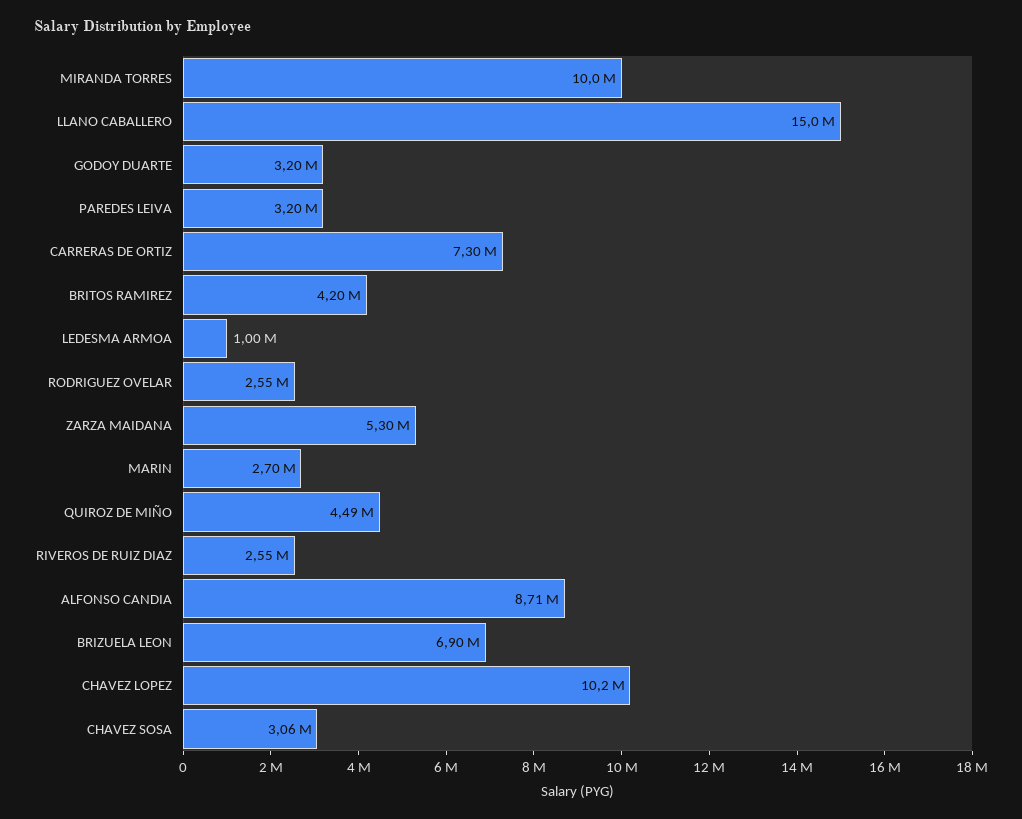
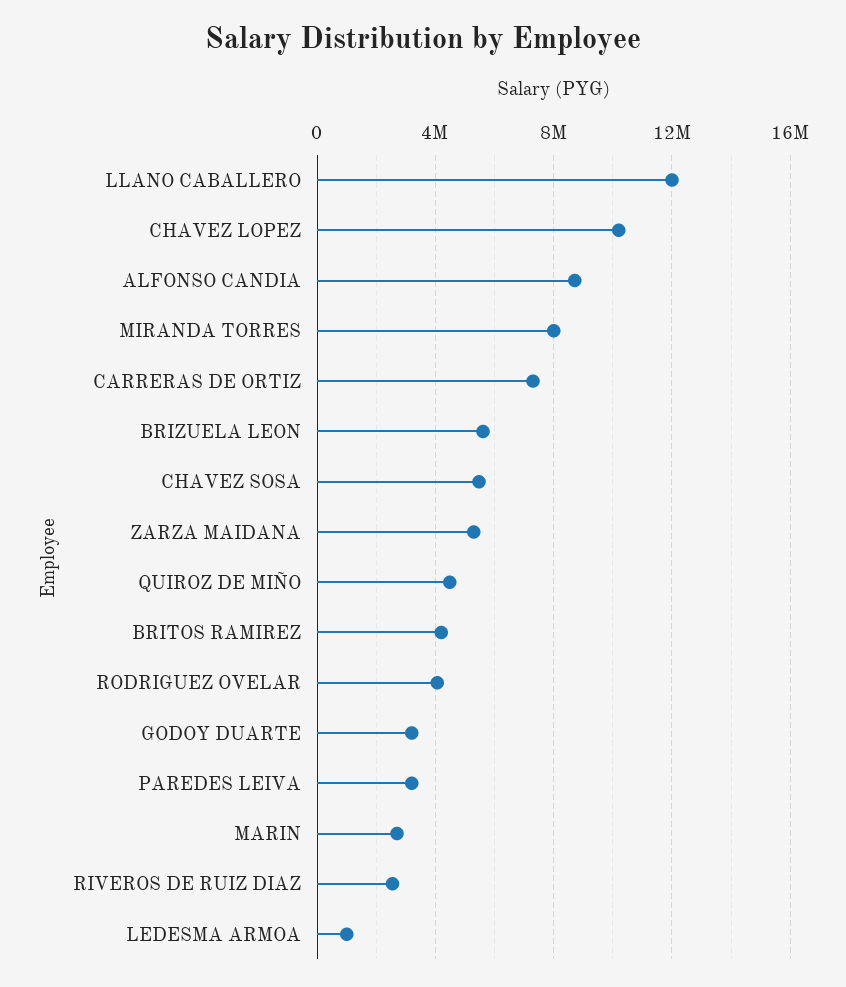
  {
-   "MIRANDA TORRES": 10000000,
+   "MIRANDA TORRES": 8000000,
-   "LLANO CABALLERO": 15000000,
+   "LLANO CABALLERO": 12000000,
    "GODOY DUARTE": 3200000,
    "PAREDES LEIVA": 3200000,
    "CARRERAS DE ORTIZ": 7300000,
    "BRITOS RAMIREZ": 4200000,
    "LEDESMA ARMOA": 1000000,
-   "RODRIGUEZ OVELAR": 2550000,
+   "RODRIGUEZ OVELAR": 4000000,
    "ZARZA MAIDANA": 5300000,
    "MARIN": 2700000,
    "QUIROZ DE MIÑO": 4490000,
    "RIVEROS DE RUIZ DIAZ": 2550000,
    "ALFONSO CANDIA": 8710000,
-   "BRIZUELA LEON": 6900000,
+   "BRIZUELA LEON": 5500000,
    "CHAVEZ LOPEZ": 10200000,
-   "CHAVEZ SOSA": 3060000
+   "CHAVEZ SOSA": 5500000
  }

